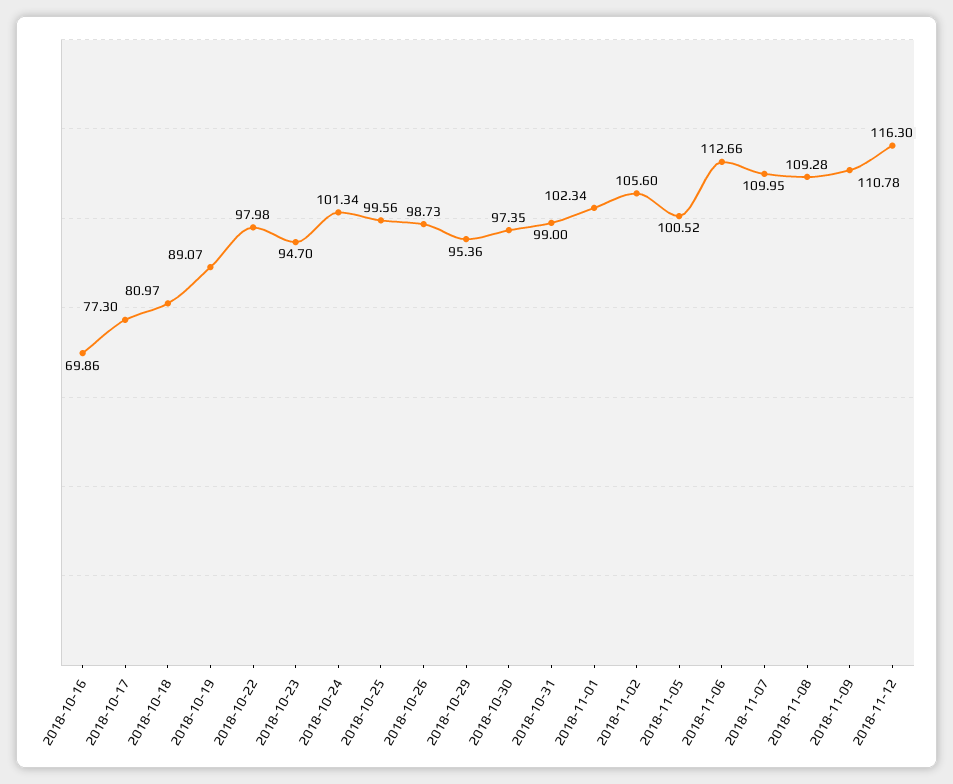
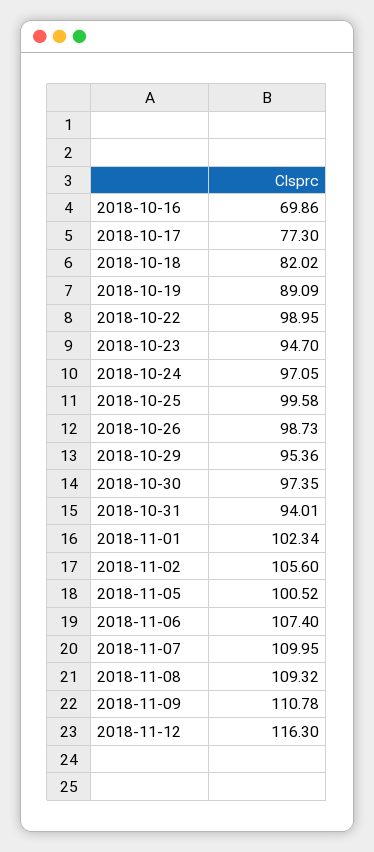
  {
    "2018-10-16": 69.86,
    "2018-10-17": 77.3,
-   "2018-10-18": 80.97,
+   "2018-10-18": 82.02,
-   "2018-10-19": 89.07,
+   "2018-10-19": 89.09,
-   "2018-10-22": 97.98,
+   "2018-10-22": 98.95,
    "2018-10-23": 94.7,
-   "2018-10-24": 101.34,
+   "2018-10-24": 97.05,
-   "2018-10-25": 99.56,
+   "2018-10-25": 99.58,
    "2018-10-26": 98.73,
    "2018-10-29": 95.36,
    "2018-10-30": 97.35,
-   "2018-10-31": 99,
+   "2018-10-31": 94.01,
    "2018-11-01": 102.34,
    "2018-11-02": 105.6,
    "2018-11-05": 100.52,
-   "2018-11-06": 112.66,
+   "2018-11-06": 107.4,
    "2018-11-07": 109.95,
-   "2018-11-08": 109.28,
+   "2018-11-08": 109.32,
    "2018-11-09": 110.78,
    "2018-11-12": 116.3
  }

